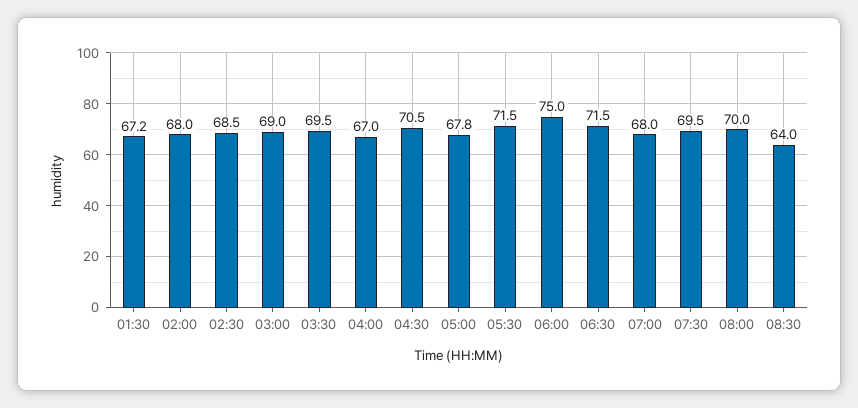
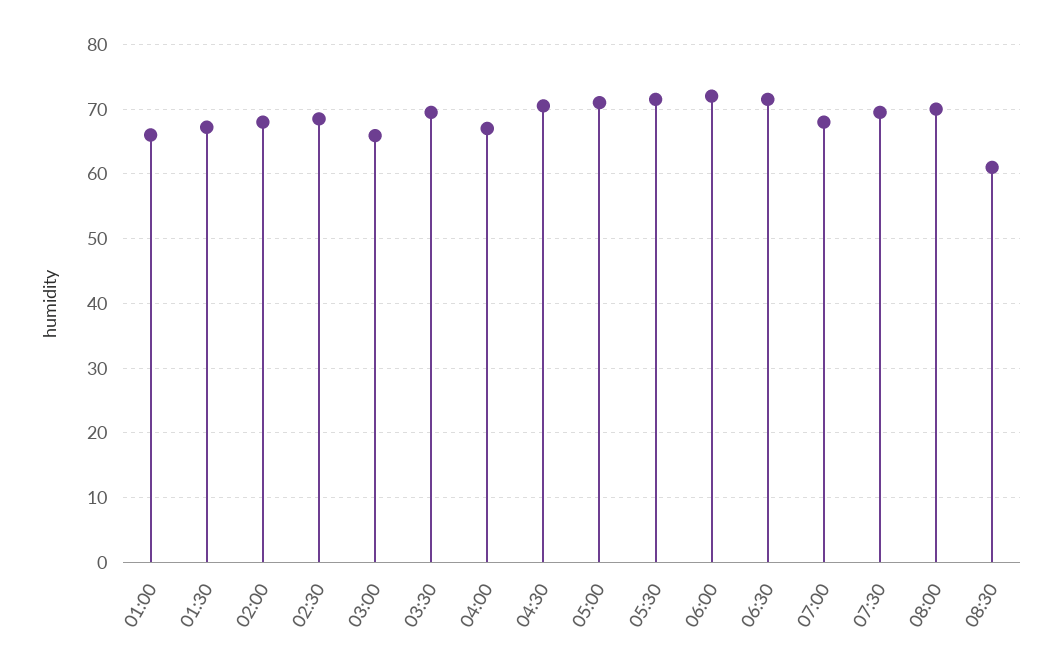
  {
    "01:30": 67.2,
    "02:00": 68,
    "02:30": 68.5,
-   "03:00": 69,
+   "03:00": 66,
    "03:30": 69.5,
    "04:00": 67,
    "04:30": 70.5,
-   "05:00": 67.8,
+   "05:00": 71,
    "05:30": 71.5,
-   "06:00": 75,
+   "06:00": 72,
    "06:30": 71.5,
    "07:00": 68,
    "07:30": 69.5,
    "08:00": 70,
-   "08:30": 64
+   "08:30": 61,
+   "01:00": 66
  }

